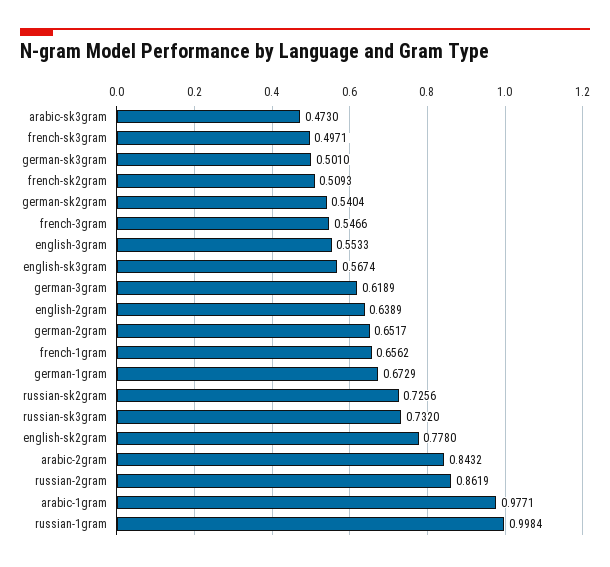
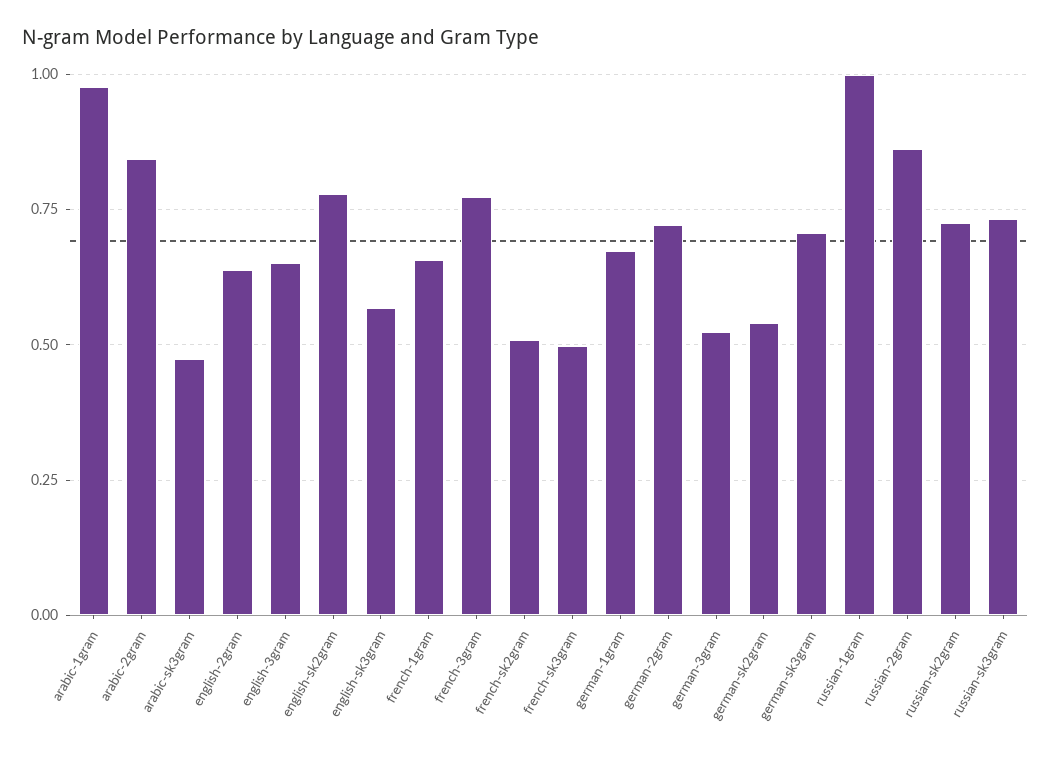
  {
    "arabic-sk3gram": 0.473,
    "french-sk3gram": 0.4971,
-   "german-sk3gram": 0.501,
+   "german-sk3gram": 0.7,
    "french-sk2gram": 0.5093,
    "german-sk2gram": 0.5404,
-   "french-3gram": 0.5466,
+   "french-3gram": 0.775,
-   "english-3gram": 0.5533,
+   "english-3gram": 0.65,
    "english-sk3gram": 0.5674,
-   "german-3gram": 0.6189,
+   "german-3gram": 0.525,
    "english-2gram": 0.6389,
-   "german-2gram": 0.6517,
+   "german-2gram": 0.725,
    "french-1gram": 0.6562,
    "german-1gram": 0.6729,
    "russian-sk2gram": 0.7256,
    "russian-sk3gram": 0.732,
    "english-sk2gram": 0.778,
    "arabic-2gram": 0.8432,
    "russian-2gram": 0.8619,
    "arabic-1gram": 0.9771,
    "russian-1gram": 0.9984
  }

